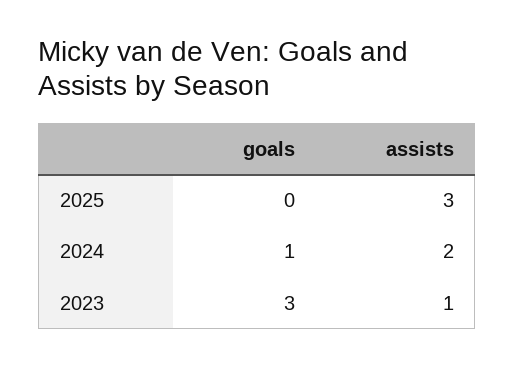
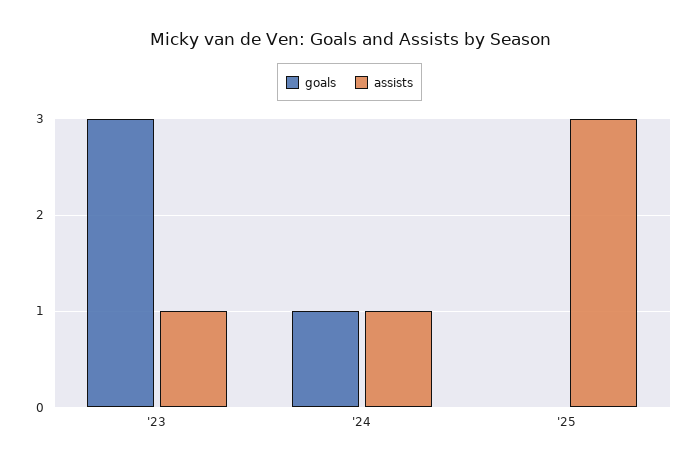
  {
    "goals": {
      "2025": 0,
      "2024": 1,
      "2023": 3
    },
    "assists": {
      "2025": 3,
-     "2024": 2,
+     "2024": 1,
      "2023": 1
    }
  }

